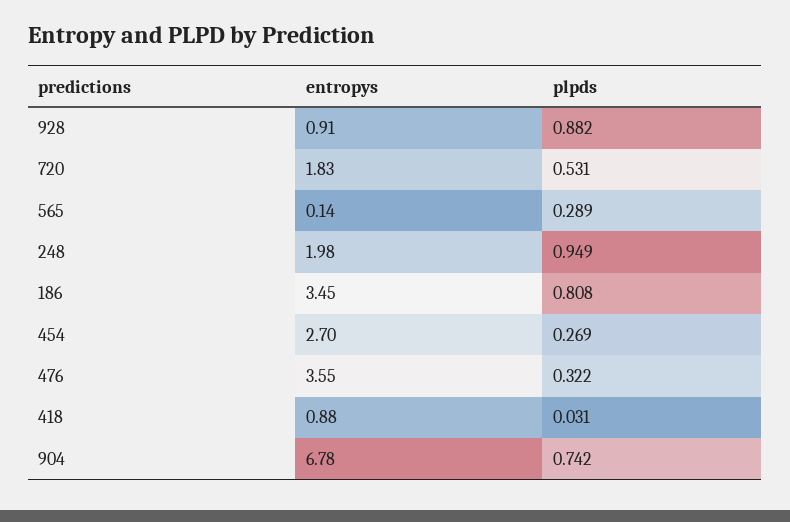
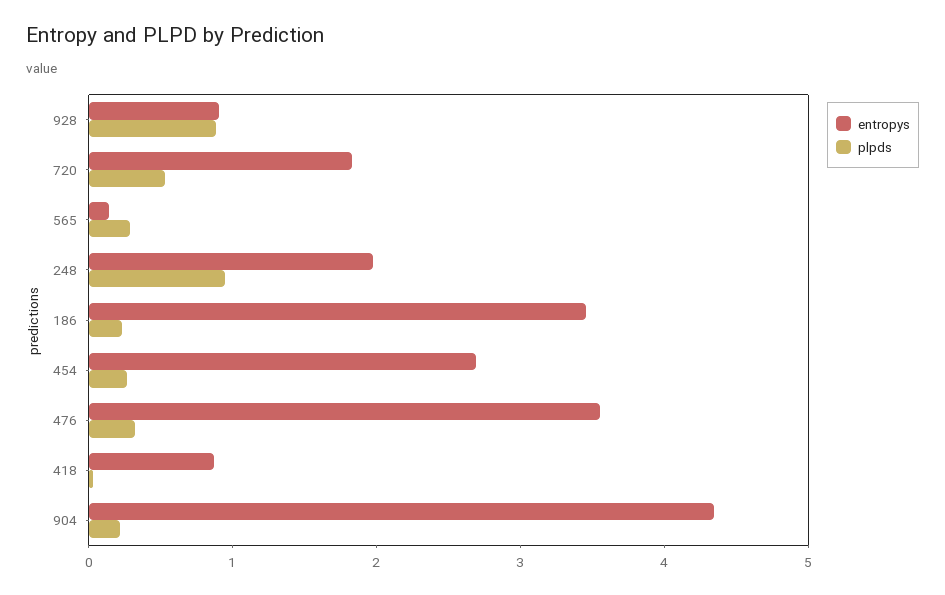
  {
    "entropys": {
      "928": 0.91,
      "720": 1.83,
      "565": 0.14,
      "248": 1.98,
      "186": 3.45,
      "454": 2.7,
      "476": 3.55,
      "418": 0.88,
-     "904": 6.78
+     "904": 4.4
    },
    "plpds": {
      "928": 0.882,
      "720": 0.531,
      "565": 0.289,
      "248": 0.949,
-     "186": 0.808,
+     "186": 0.2,
      "454": 0.269,
      "476": 0.322,
      "418": 0.031,
-     "904": 0.742
+     "904": 0.2
    }
  }

